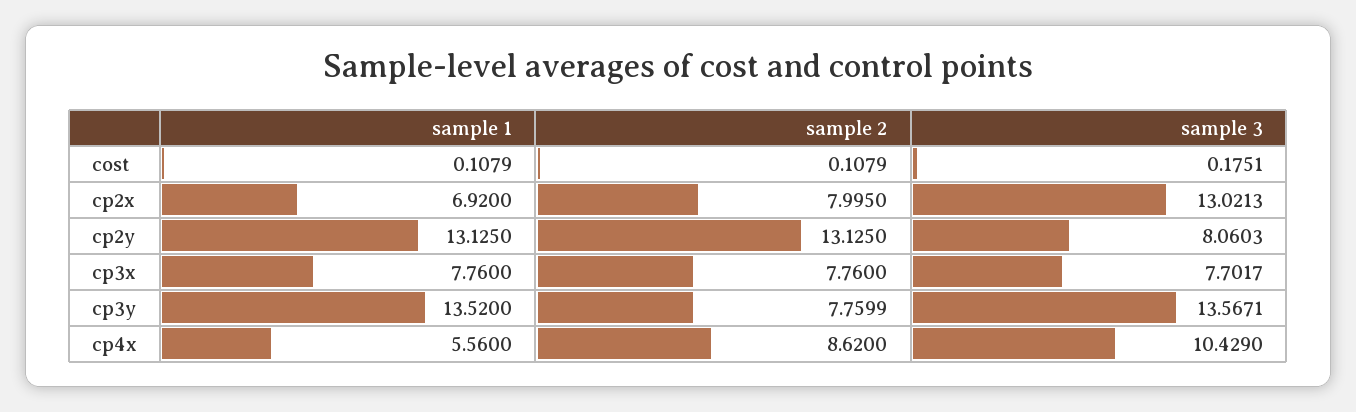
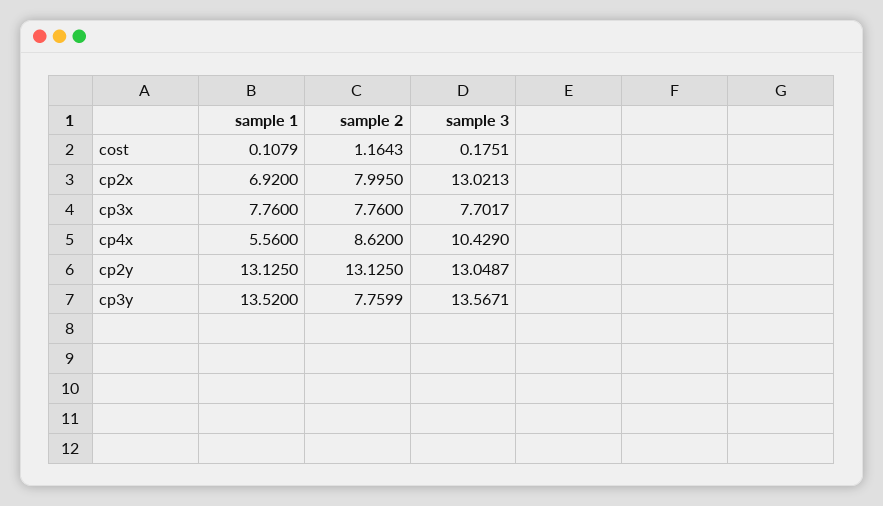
  {
    "sample 1": {
      "cost": 0.1079,
      "cp2x": 6.92,
      "cp2y": 13.125,
      "cp3x": 7.76,
      "cp3y": 13.52,
      "cp4x": 5.56
    },
    "sample 2": {
-     "cost": 0.1079,
+     "cost": 1.1643,
      "cp2x": 7.995,
      "cp2y": 13.125,
      "cp3x": 7.76,
      "cp3y": 7.7599,
      "cp4x": 8.62
    },
    "sample 3": {
      "cost": 0.1751,
      "cp2x": 13.0213,
-     "cp2y": 8.0603,
+     "cp2y": 13.0487,
      "cp3x": 7.7017,
      "cp3y": 13.5671,
      "cp4x": 10.429
    }
  }

